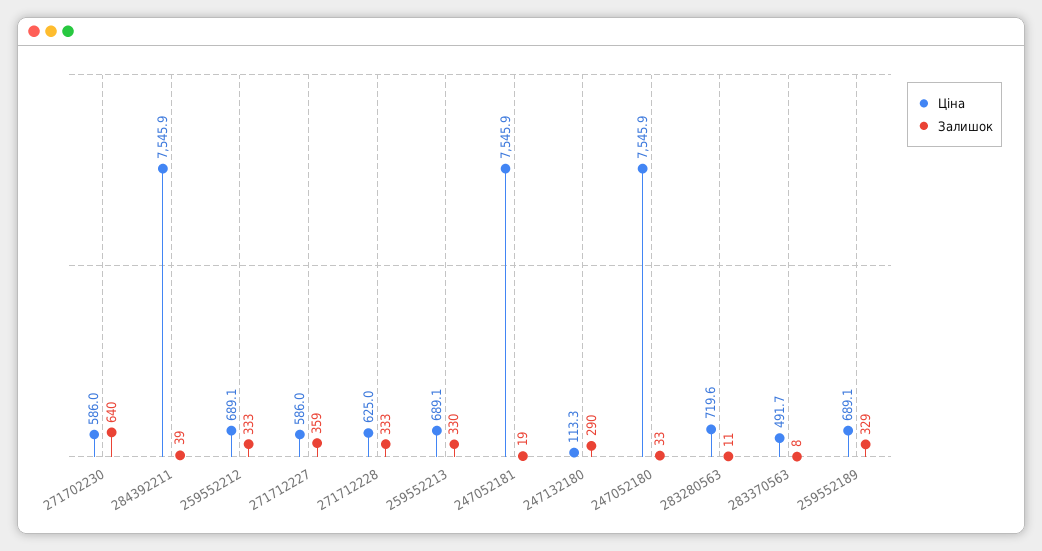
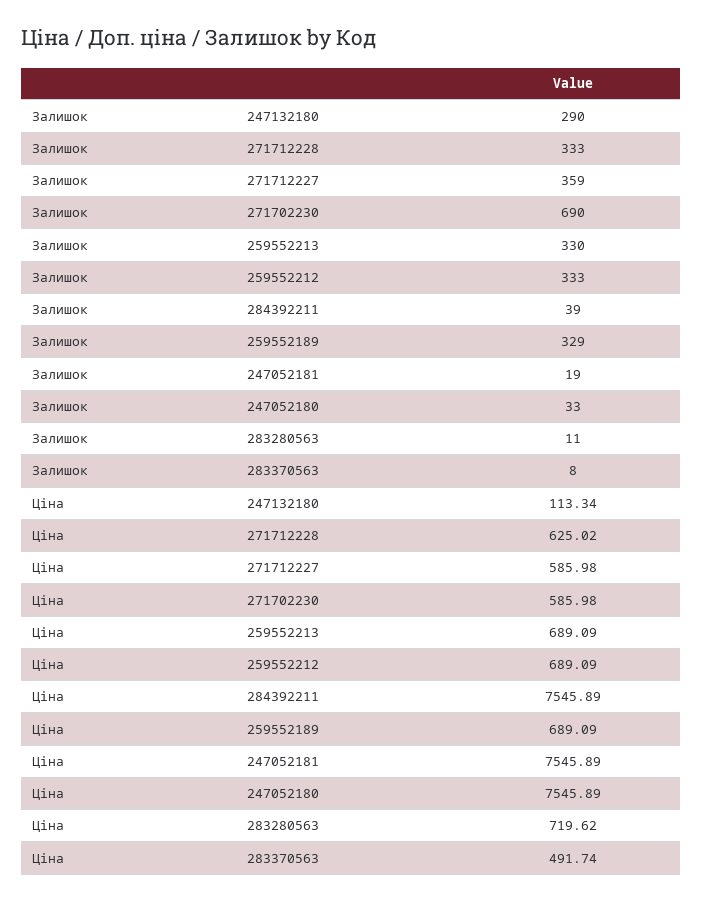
  {
    "Ціна": {
      "271702230": 585.98,
      "284392211": 7545.89,
      "259552212": 689.09,
      "271712227": 585.98,
      "271712228": 625.02,
      "259552213": 689.09,
      "247052181": 7545.89,
      "247132180": 113.34,
      "247052180": 7545.89,
      "283280563": 719.62,
      "283370563": 491.74,
      "259552189": 689.09
    },
    "Залишок": {
-     "271702230": 640,
+     "271702230": 690,
      "284392211": 39,
      "259552212": 333,
      "271712227": 359,
      "271712228": 333,
      "259552213": 330,
      "247052181": 19,
      "247132180": 290,
      "247052180": 33,
      "283280563": 11,
      "283370563": 8,
      "259552189": 329
    }
  }

